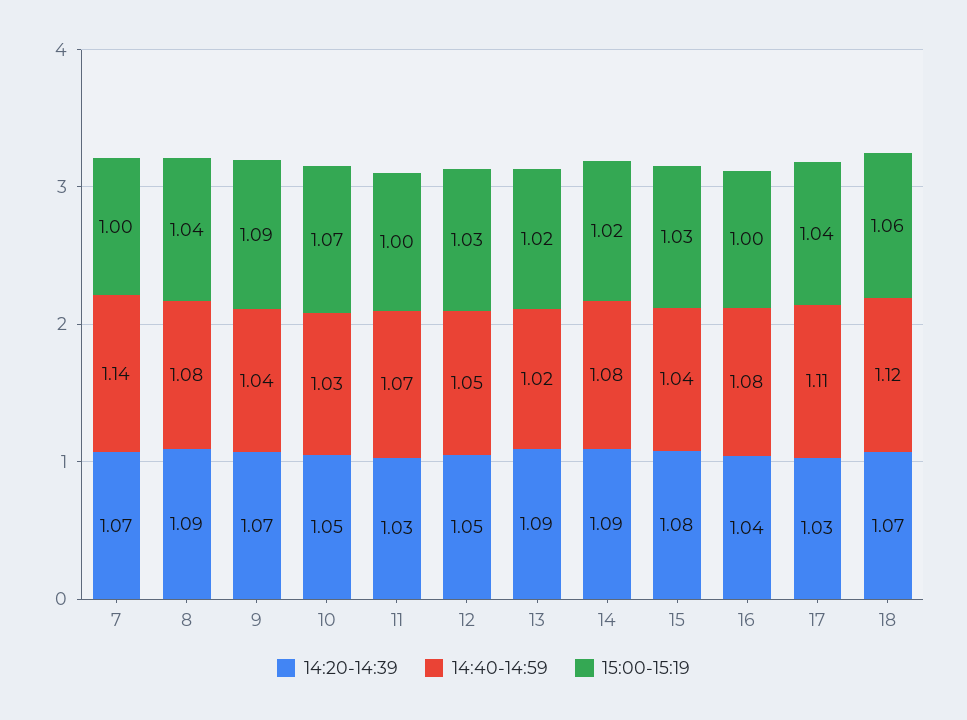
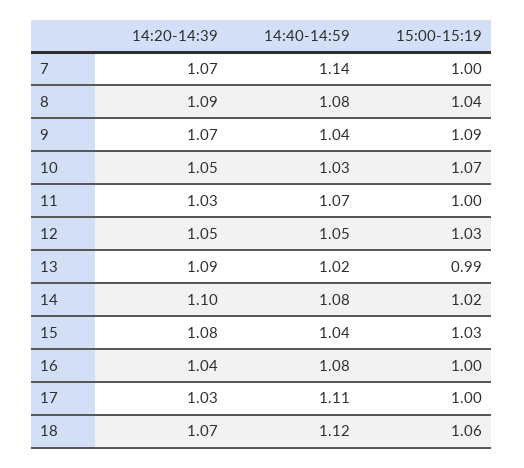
  {
    "14:20-14:39": {
      "7": 1.07,
      "8": 1.09,
      "9": 1.07,
      "10": 1.05,
      "11": 1.03,
      "12": 1.05,
      "13": 1.09,
-     "14": 1.09,
+     "14": 1.1,
      "15": 1.08,
      "16": 1.04,
      "17": 1.03,
      "18": 1.07
    },
    "14:40-14:59": {
      "7": 1.14,
      "8": 1.08,
      "9": 1.04,
      "10": 1.03,
      "11": 1.07,
      "12": 1.05,
      "13": 1.02,
      "14": 1.08,
      "15": 1.04,
      "16": 1.08,
      "17": 1.11,
      "18": 1.12
    },
    "15:00-15:19": {
      "7": 1,
      "8": 1.04,
      "9": 1.09,
      "10": 1.07,
      "11": 1,
      "12": 1.03,
-     "13": 1.02,
+     "13": 0.99,
      "14": 1.02,
      "15": 1.03,
      "16": 1,
-     "17": 1.04,
+     "17": 1,
      "18": 1.06
    }
  }

